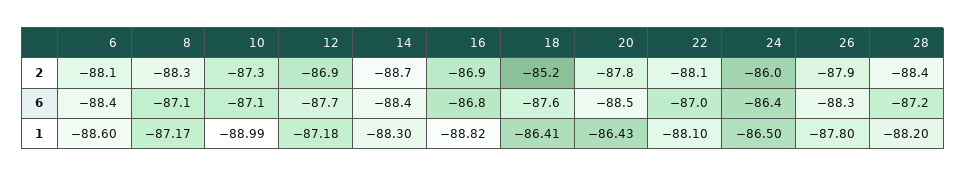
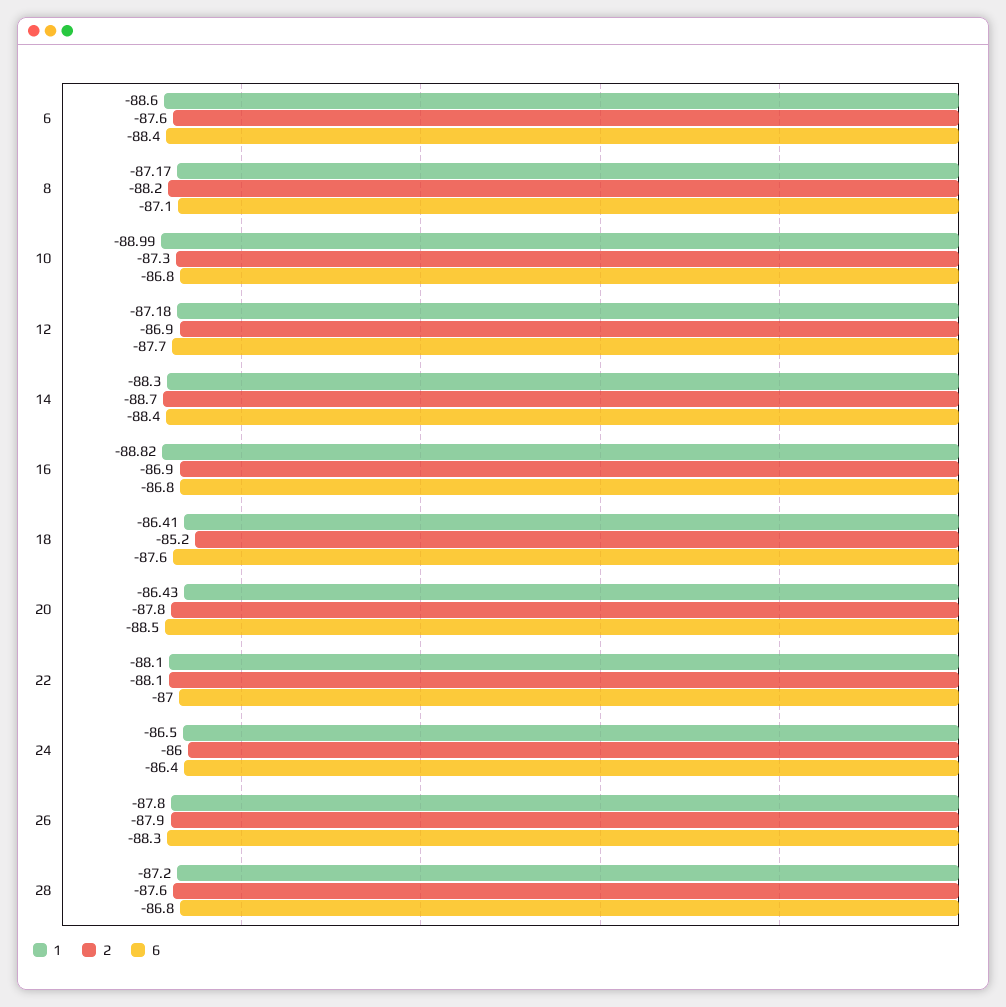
  {
    "2": {
-     "6": -88.1,
+     "6": -87.6,
-     "8": -88.3,
+     "8": -88.2,
      "10": -87.3,
      "12": -86.9,
      "14": -88.7,
      "16": -86.9,
      "18": -85.2,
      "20": -87.8,
      "22": -88.1,
      "24": -86,
      "26": -87.9,
-     "28": -88.4
+     "28": -87.6
    },
    "6": {
      "6": -88.4,
      "8": -87.1,
-     "10": -87.1,
+     "10": -86.8,
      "12": -87.7,
      "14": -88.4,
      "16": -86.8,
      "18": -87.6,
      "20": -88.5,
      "22": -87,
      "24": -86.4,
      "26": -88.3,
-     "28": -87.2
+     "28": -86.8
    },
    "1": {
      "6": -88.6,
      "8": -87.17,
      "10": -88.99,
      "12": -87.18,
      "14": -88.3,
      "16": -88.82,
      "18": -86.41,
      "20": -86.43,
      "22": -88.1,
      "24": -86.5,
      "26": -87.8,
-     "28": -88.2
+     "28": -87.2
    }
  }

